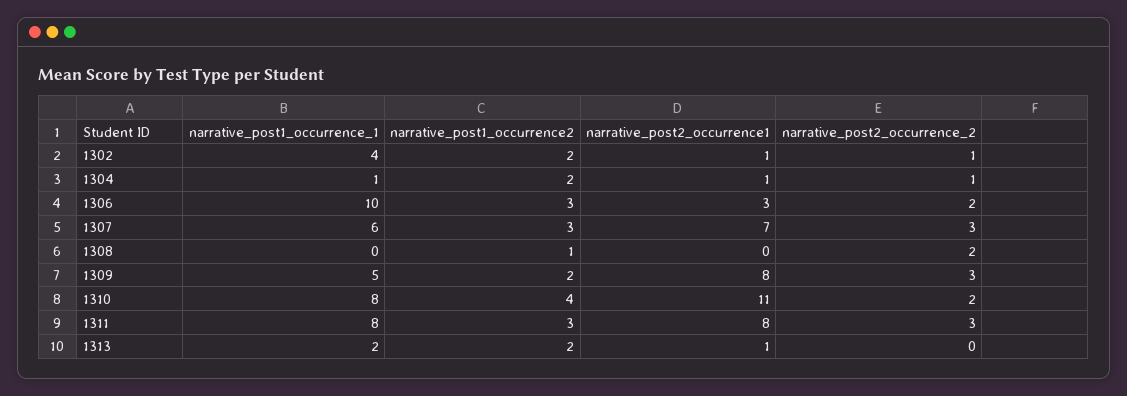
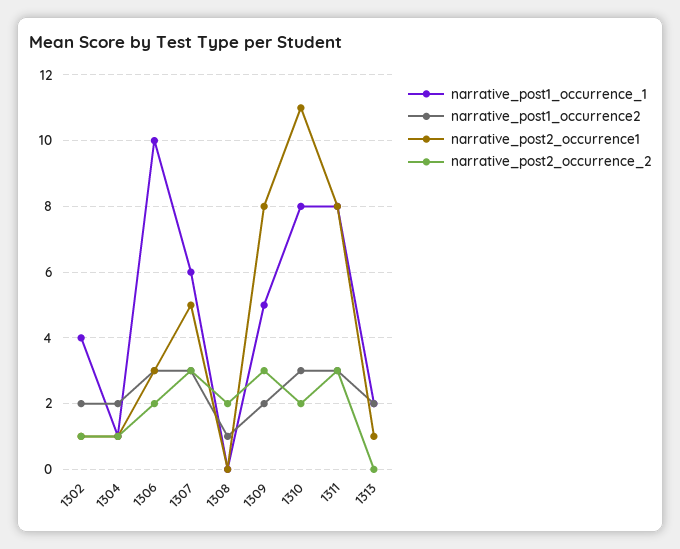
  {
    "narrative_post1_occurrence_1": {
      "1302": 4,
      "1304": 1,
      "1306": 10,
      "1307": 6,
      "1308": 0,
      "1309": 5,
      "1310": 8,
      "1311": 8,
      "1313": 2
    },
    "narrative_post1_occurrence2": {
      "1302": 2,
      "1304": 2,
      "1306": 3,
      "1307": 3,
      "1308": 1,
      "1309": 2,
-     "1310": 4,
+     "1310": 3,
      "1311": 3,
      "1313": 2
    },
    "narrative_post2_occurrence1": {
      "1302": 1,
      "1304": 1,
      "1306": 3,
-     "1307": 7,
+     "1307": 5,
      "1308": 0,
      "1309": 8,
      "1310": 11,
      "1311": 8,
      "1313": 1
    },
    "narrative_post2_occurrence_2": {
      "1302": 1,
      "1304": 1,
      "1306": 2,
      "1307": 3,
      "1308": 2,
      "1309": 3,
      "1310": 2,
      "1311": 3,
      "1313": 0
    }
  }

